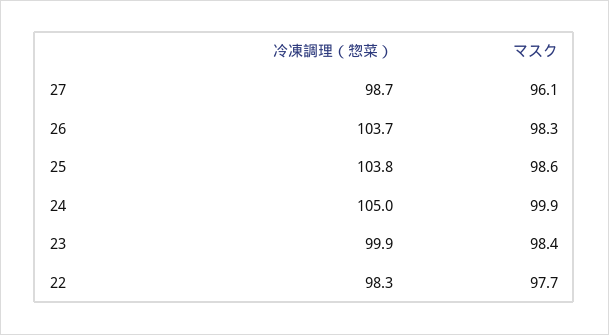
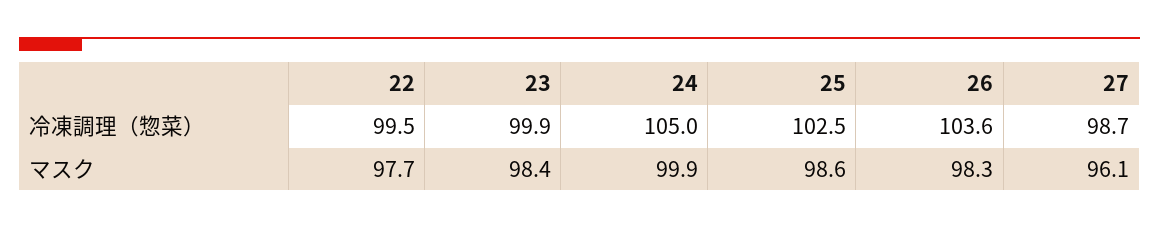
  {
    "冷凍調理（惣菜）": {
      "27": 98.7,
-     "26": 103.7,
+     "26": 103.6,
-     "25": 103.8,
+     "25": 102.5,
      "24": 105,
      "23": 99.9,
-     "22": 98.3
+     "22": 99.5
    },
    "マスク": {
      "27": 96.1,
      "26": 98.3,
      "25": 98.6,
      "24": 99.9,
      "23": 98.4,
      "22": 97.7
    }
  }

